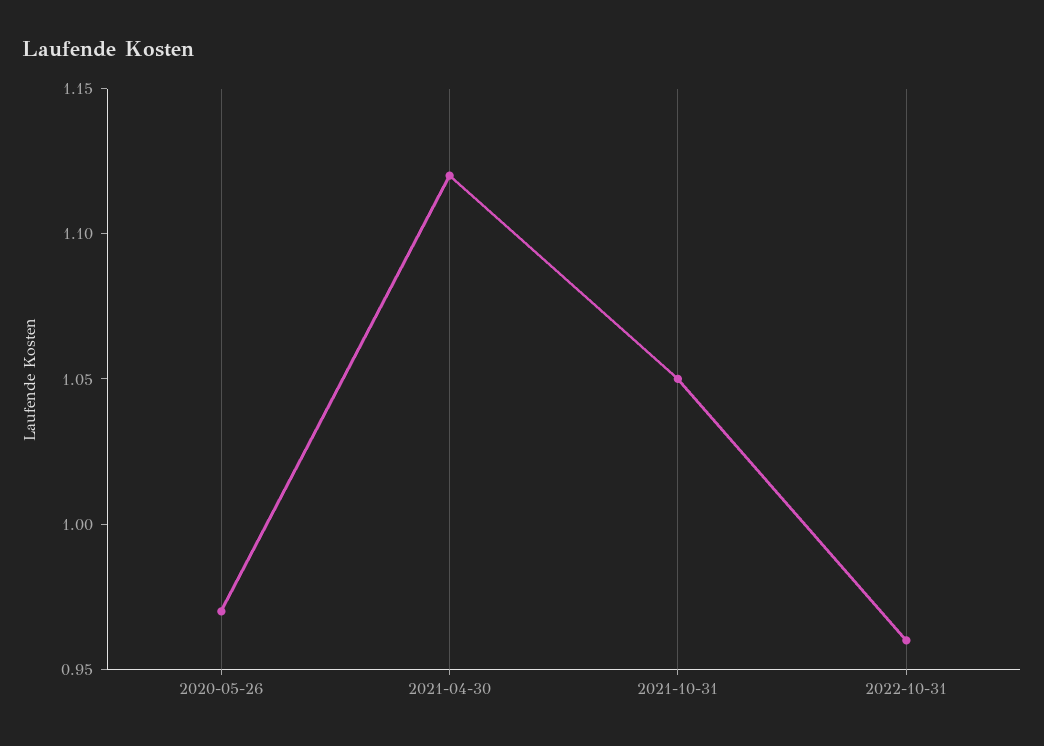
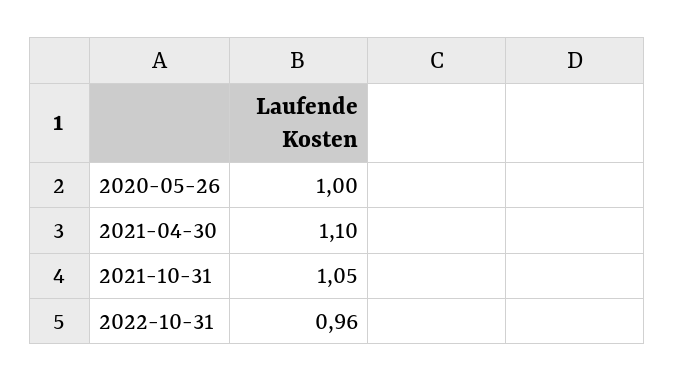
  {
-   "2020-05-26": 0.97,
+   "2020-05-26": 1,
-   "2021-04-30": 1.12,
+   "2021-04-30": 1.1,
    "2021-10-31": 1.05,
    "2022-10-31": 0.96
  }

